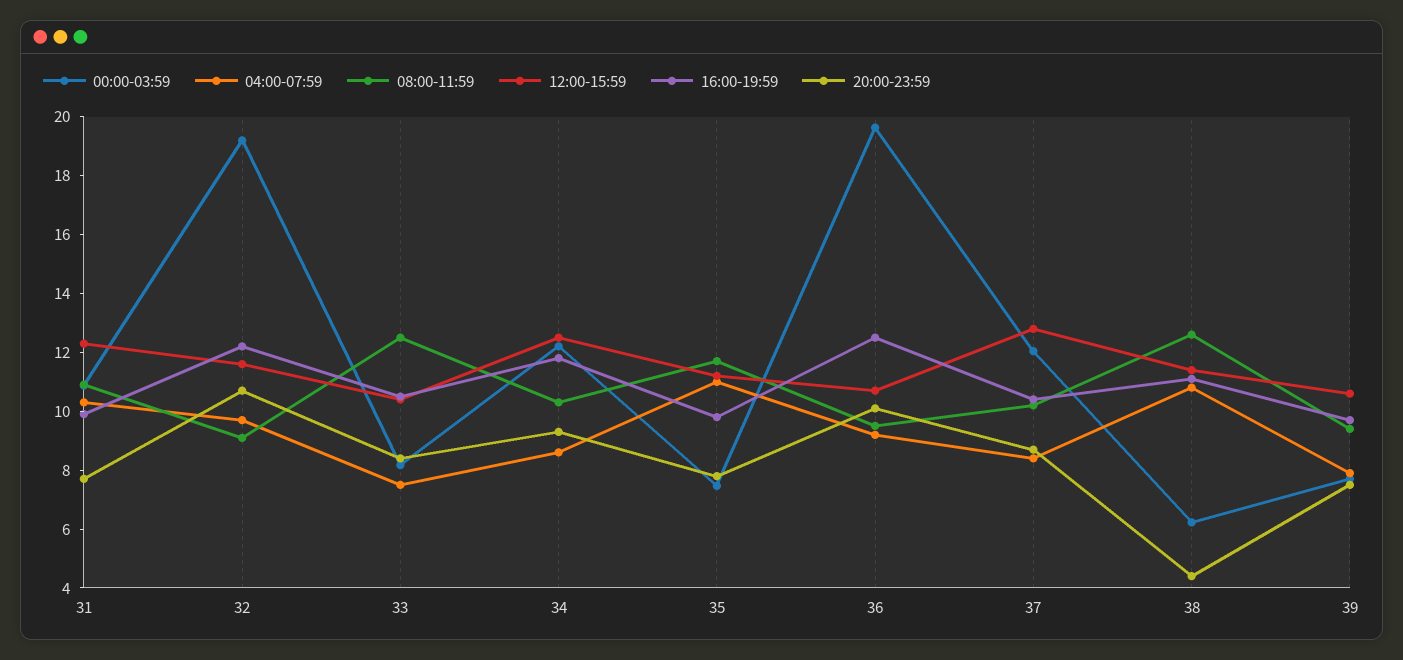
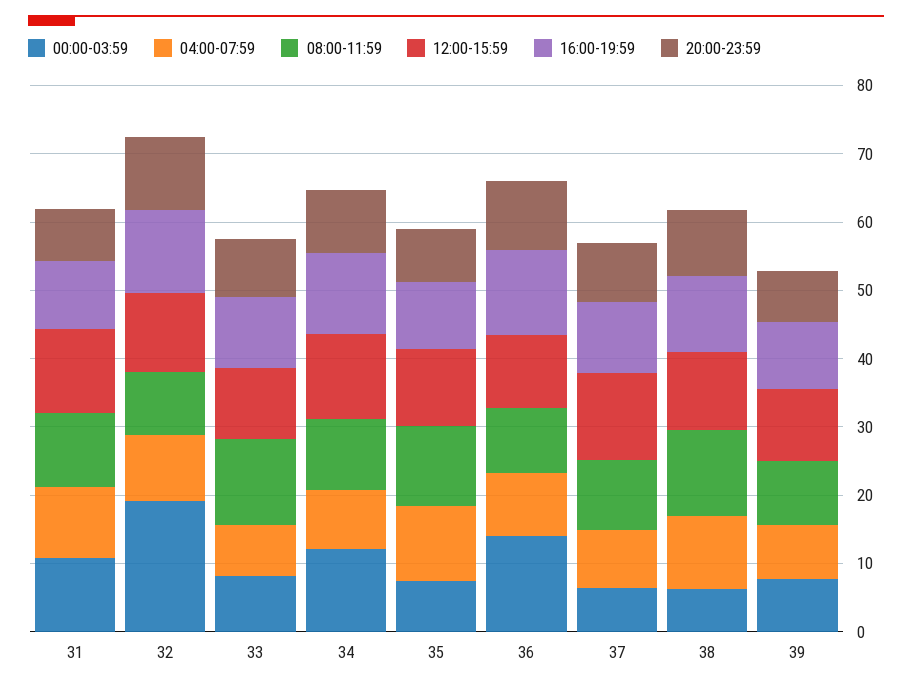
  {
    "00:00-03:59": {
      "31": 11,
      "32": 19,
      "33": 8,
      "34": 12,
      "35": 7.5,
-     "36": 19.5,
+     "36": 14,
-     "37": 12,
+     "37": 6,
      "38": 6,
      "39": 7.5
    },
    "04:00-07:59": {
      "31": 10.5,
      "32": 9.5,
      "33": 7.5,
      "34": 8.5,
      "35": 11,
      "36": 9,
      "37": 8.5,
      "38": 11,
      "39": 8
    },
    "08:00-11:59": {
      "31": 11,
      "32": 9,
      "33": 12.5,
      "34": 10.5,
      "35": 11.5,
      "36": 9.5,
      "37": 10,
      "38": 12.5,
      "39": 9.5
    },
    "12:00-15:59": {
      "31": 12.5,
      "32": 11.5,
      "33": 10.5,
      "34": 12.5,
      "35": 11,
      "36": 10.5,
      "37": 13,
      "38": 11.5,
      "39": 10.5
    },
    "16:00-19:59": {
      "31": 10,
      "32": 12,
      "33": 10.5,
      "34": 12,
      "35": 10,
      "36": 12.5,
      "37": 10.5,
      "38": 11,
      "39": 9.5
    },
    "20:00-23:59": {
      "31": 7.5,
      "32": 10.5,
      "33": 8.5,
      "34": 9.5,
      "35": 8,
      "36": 10,
      "37": 8.5,
-     "38": 4.5,
+     "38": 10,
      "39": 7.5
    }
  }

